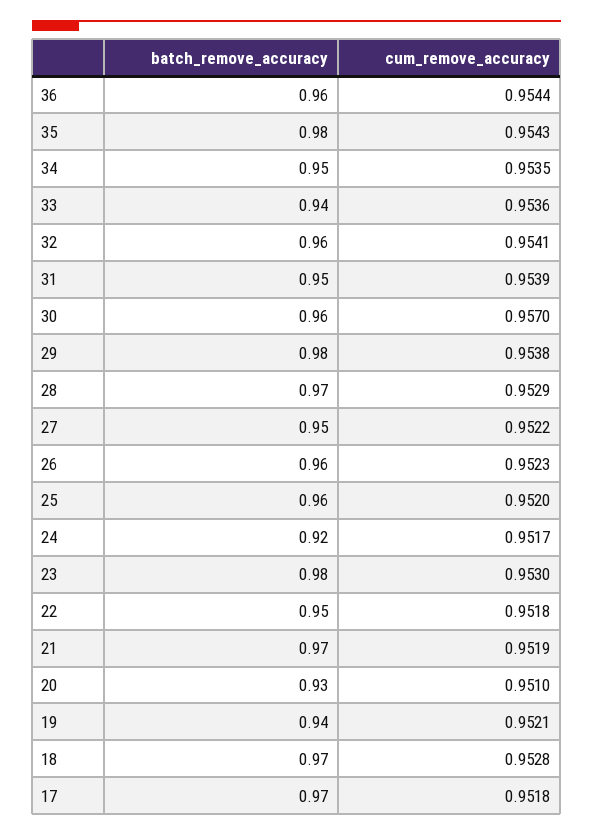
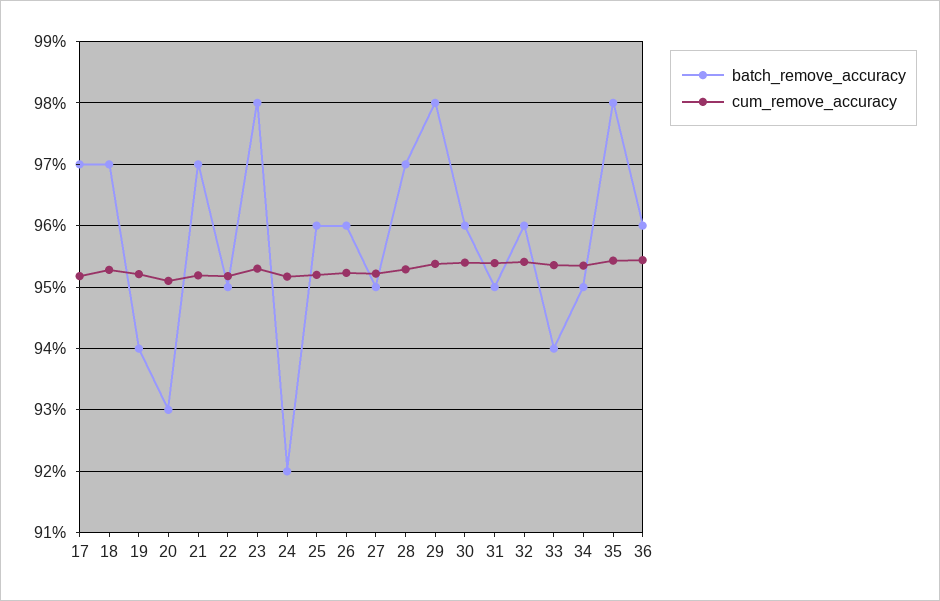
  {
    "batch_remove_accuracy": {
      "36": 0.96,
      "35": 0.98,
      "34": 0.95,
      "33": 0.94,
      "32": 0.96,
      "31": 0.95,
      "30": 0.96,
      "29": 0.98,
      "28": 0.97,
      "27": 0.95,
      "26": 0.96,
      "25": 0.96,
      "24": 0.92,
      "23": 0.98,
      "22": 0.95,
      "21": 0.97,
      "20": 0.93,
      "19": 0.94,
      "18": 0.97,
      "17": 0.97
    },
    "cum_remove_accuracy": {
      "36": 0.9544,
      "35": 0.9543,
      "34": 0.9535,
      "33": 0.9536,
      "32": 0.9541,
      "31": 0.9539,
-     "30": 0.957,
+     "30": 0.954,
      "29": 0.9538,
      "28": 0.9529,
      "27": 0.9522,
      "26": 0.9523,
      "25": 0.952,
      "24": 0.9517,
      "23": 0.953,
      "22": 0.9518,
      "21": 0.9519,
      "20": 0.951,
      "19": 0.9521,
      "18": 0.9528,
      "17": 0.9518
    }
  }

